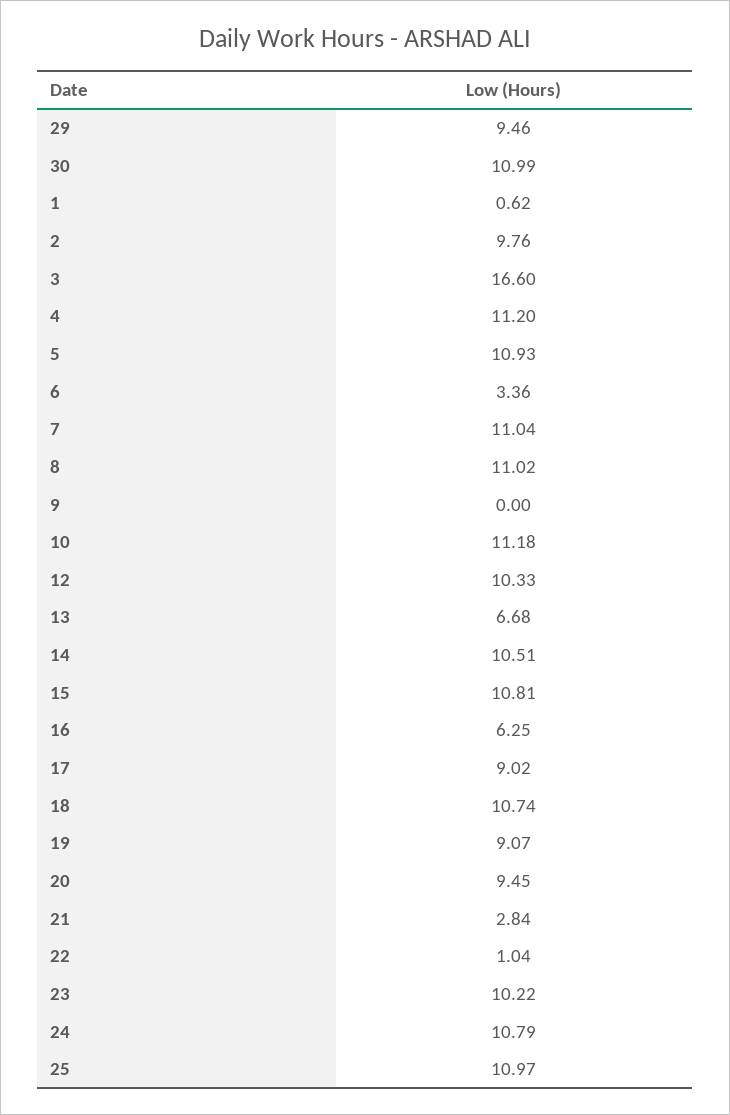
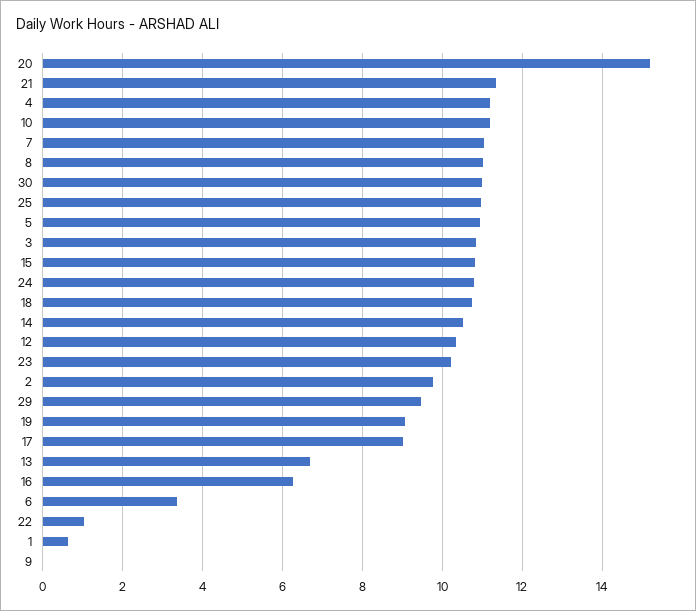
  {
    "29": 9.46,
    "30": 10.99,
    "1": 0.62,
    "2": 9.76,
-   "3": 16.6,
+   "3": 10.8,
    "4": 11.2,
    "5": 10.93,
    "6": 3.36,
    "7": 11.04,
    "8": 11.02,
    "9": 0,
    "10": 11.18,
    "12": 10.33,
    "13": 6.68,
    "14": 10.51,
    "15": 10.81,
    "16": 6.25,
    "17": 9.02,
    "18": 10.74,
    "19": 9.07,
-   "20": 9.45,
+   "20": 15.2,
-   "21": 2.84,
+   "21": 11.4,
    "22": 1.04,
    "23": 10.22,
    "24": 10.79,
    "25": 10.97
  }

